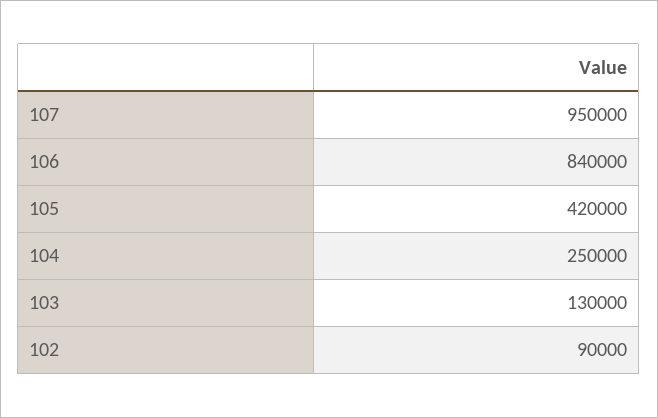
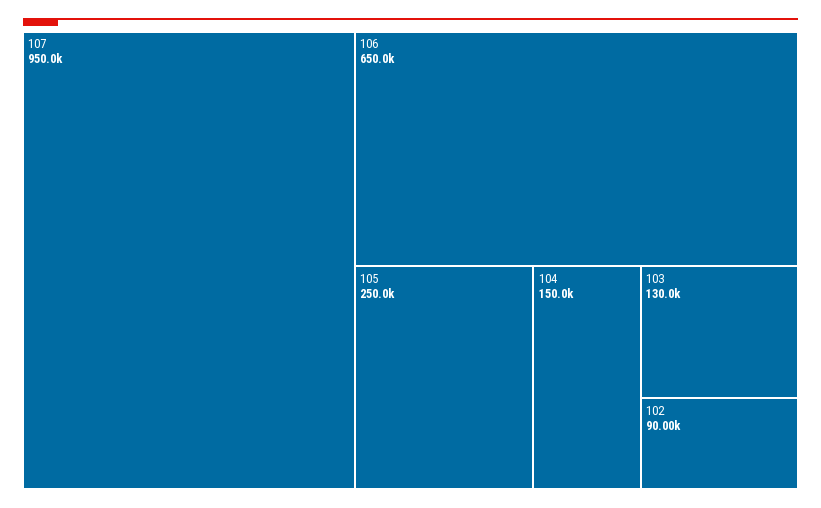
  {
    "107": 950000,
-   "106": 840000,
+   "106": 650000,
-   "105": 420000,
+   "105": 250000,
-   "104": 250000,
+   "104": 150000,
    "103": 130000,
    "102": 90000
  }

